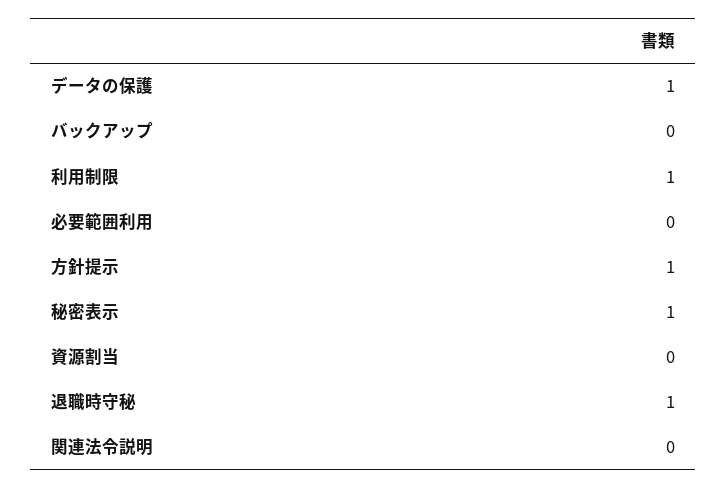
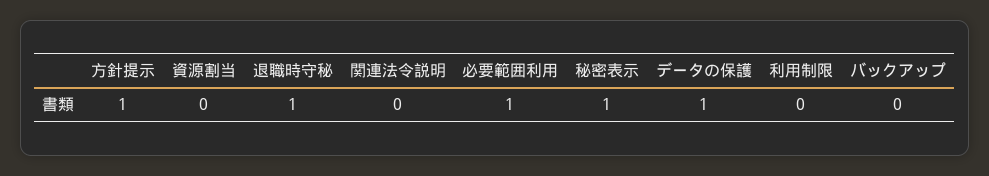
  {
    "データの保護": 1,
    "バックアップ": 0,
-   "利用制限": 1,
+   "利用制限": 0,
-   "必要範囲利用": 0,
+   "必要範囲利用": 1,
    "方針提示": 1,
    "秘密表示": 1,
    "資源割当": 0,
    "退職時守秘": 1,
    "関連法令説明": 0
  }

